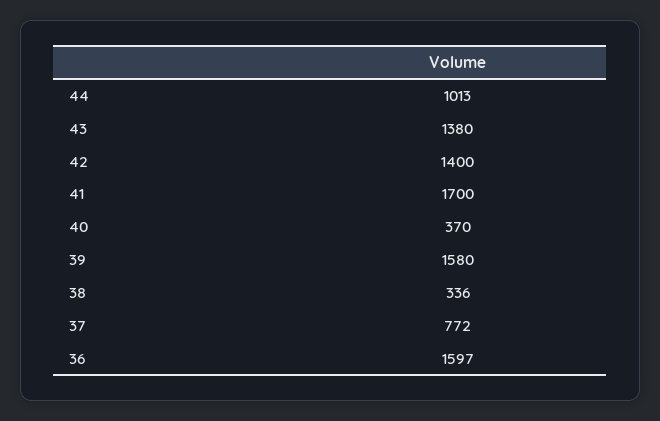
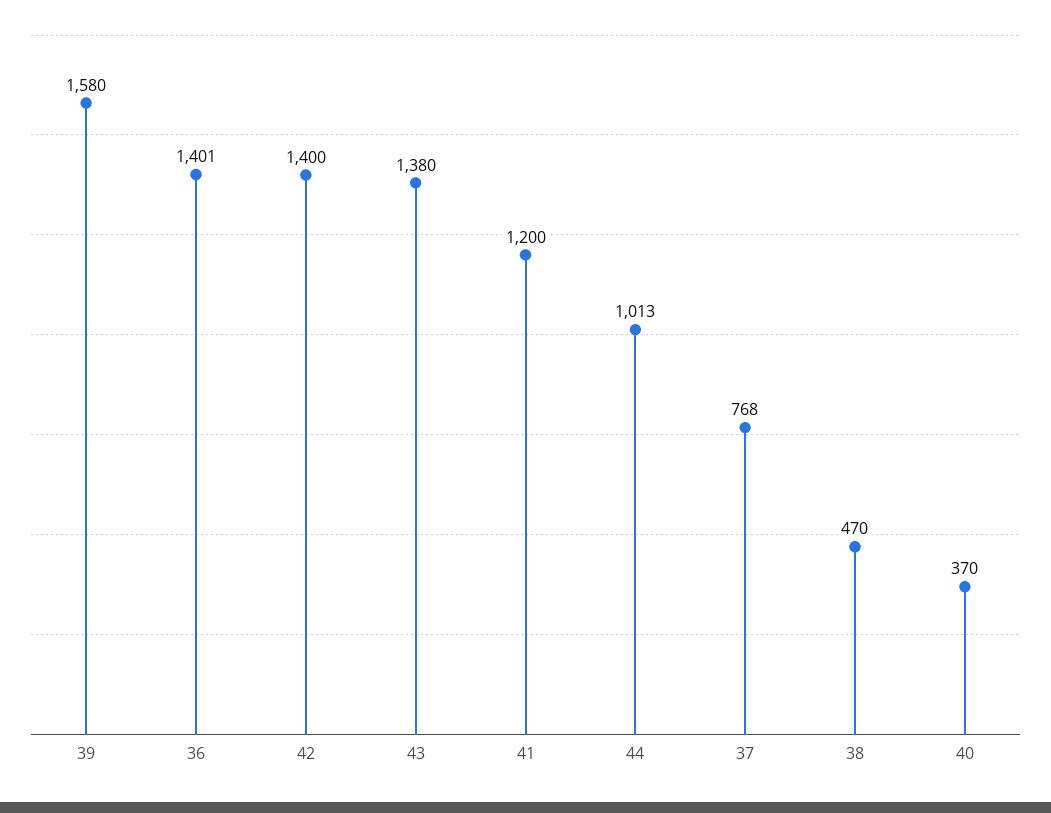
  {
    "44": 1013,
    "43": 1380,
    "42": 1400,
-   "41": 1700,
+   "41": 1200,
    "40": 370,
    "39": 1580,
-   "38": 336,
+   "38": 470,
-   "37": 772,
+   "37": 768,
-   "36": 1597
+   "36": 1401
  }

